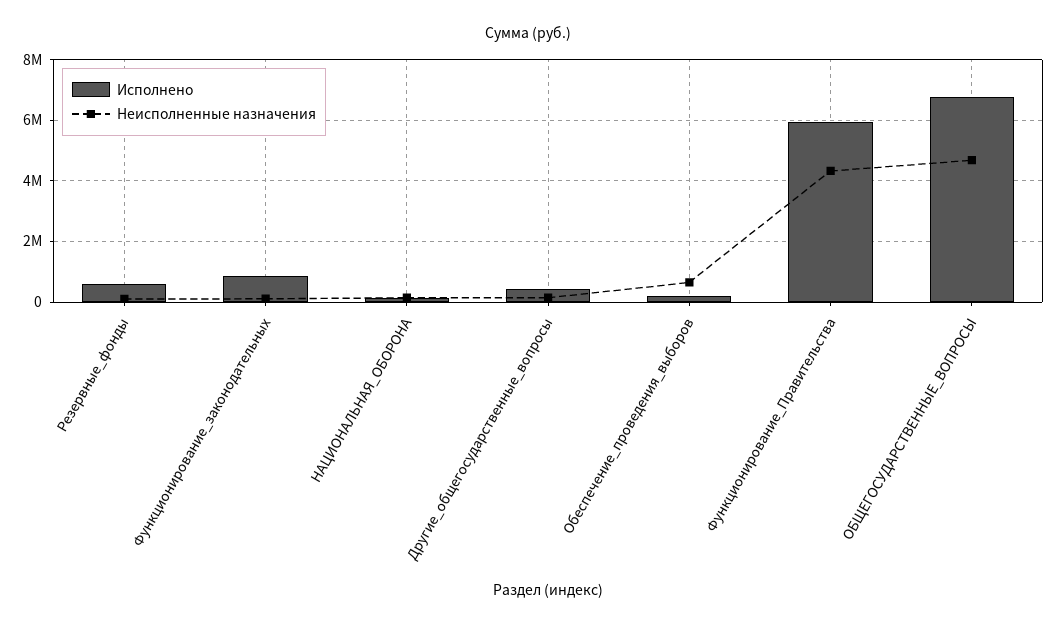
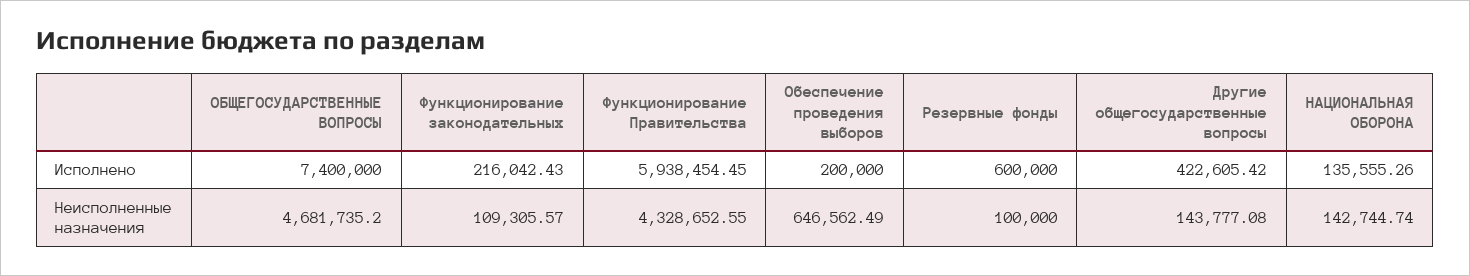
  {
    "Исполнено": {
      "Резервные_фонды": 600000,
-     "Функционирование_законодательных": 800000,
+     "Функционирование_законодательных": 216042.43,
      "НАЦИОНАЛЬНАЯ_ОБОРОНА": 135555.26,
      "Другие_общегосударственные_вопросы": 422605.42,
      "Обеспечение_проведения_выборов": 200000,
      "Функционирование_Правительства": 5938454.45,
-     "ОБЩЕГОСУДАРСТВЕННЫЕ_ВОПРОСЫ": 6800000
+     "ОБЩЕГОСУДАРСТВЕННЫЕ_ВОПРОСЫ": 7400000
    },
    "Неисполненные назначения": {
      "Резервные_фонды": 100000,
      "Функционирование_законодательных": 109305.57,
      "НАЦИОНАЛЬНАЯ_ОБОРОНА": 142744.74,
      "Другие_общегосударственные_вопросы": 143777.08,
      "Обеспечение_проведения_выборов": 646562.49,
      "Функционирование_Правительства": 4328652.55,
      "ОБЩЕГОСУДАРСТВЕННЫЕ_ВОПРОСЫ": 4681735.2
    }
  }

